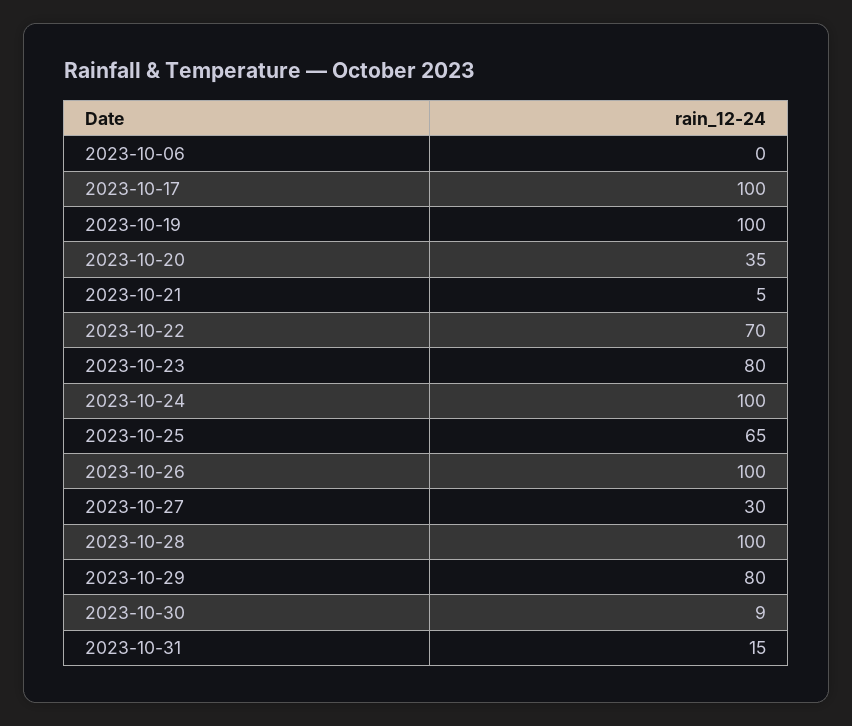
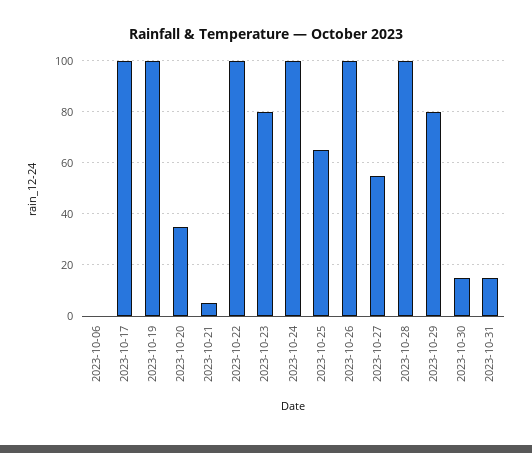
  {
    "2023-10-06": 0,
    "2023-10-17": 100,
    "2023-10-19": 100,
    "2023-10-20": 35,
    "2023-10-21": 5,
-   "2023-10-22": 70,
+   "2023-10-22": 100,
    "2023-10-23": 80,
    "2023-10-24": 100,
    "2023-10-25": 65,
    "2023-10-26": 100,
-   "2023-10-27": 30,
+   "2023-10-27": 55,
    "2023-10-28": 100,
    "2023-10-29": 80,
-   "2023-10-30": 9,
+   "2023-10-30": 15,
    "2023-10-31": 15
  }

